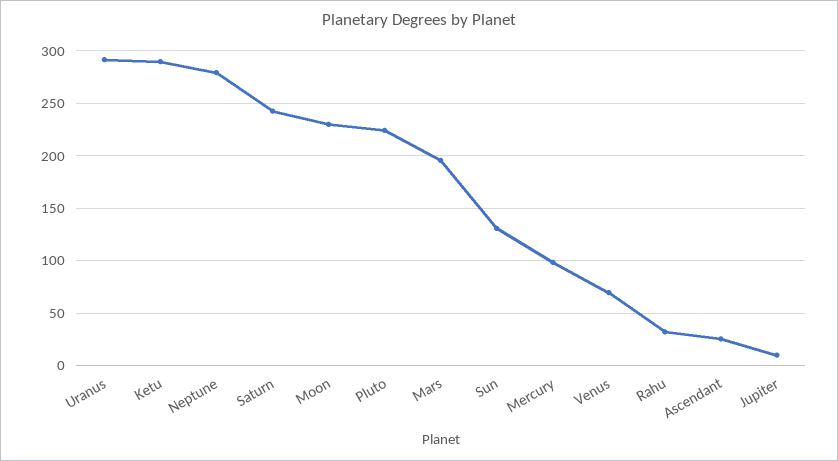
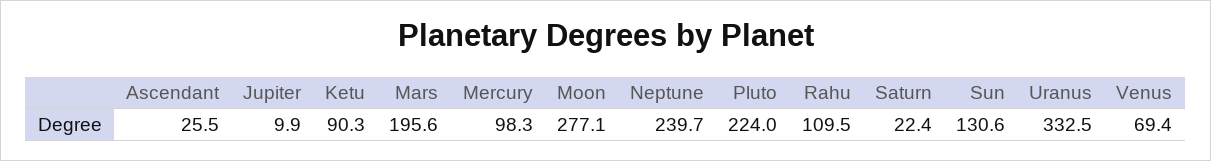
  {
-   "Uranus": 290,
+   "Uranus": 332.5,
-   "Ketu": 290,
+   "Ketu": 90.3,
-   "Neptune": 280,
+   "Neptune": 239.7,
-   "Saturn": 240,
+   "Saturn": 22.4,
-   "Moon": 230,
+   "Moon": 277.1,
    "Pluto": 224,
    "Mars": 195.6,
    "Sun": 130.6,
    "Mercury": 98.3,
    "Venus": 69.4,
-   "Rahu": 30,
+   "Rahu": 109.5,
    "Ascendant": 25.5,
    "Jupiter": 9.9
  }

